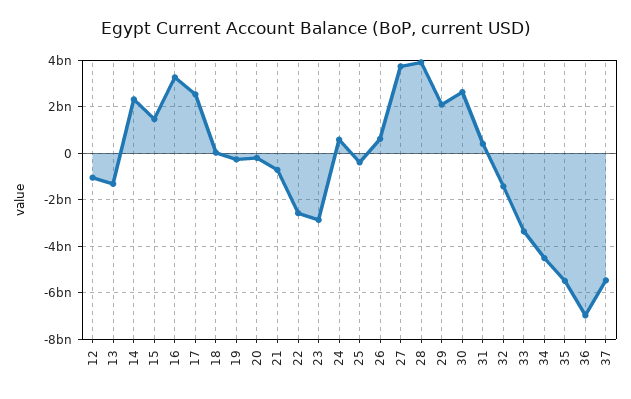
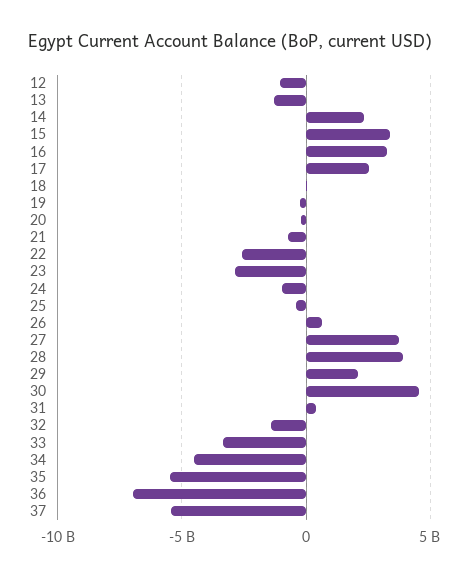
  {
    "12": -1000000000,
    "13": -1500000000,
    "14": 2500000000,
-   "15": 1500000000,
+   "15": 3500000000,
    "16": 3500000000,
    "17": 2500000000,
    "18": 0,
    "19": -500000000,
    "20": 0,
    "21": -500000000,
    "22": -2500000000,
    "23": -3000000000,
-   "24": 500000000,
+   "24": -1000000000,
    "25": -500000000,
    "26": 500000000,
    "27": 3500000000,
    "28": 4000000000,
    "29": 2000000000,
-   "30": 2500000000,
+   "30": 4500000000,
    "31": 500000000,
    "32": -1500000000,
    "33": -3500000000,
    "34": -4500000000,
    "35": -5500000000,
    "36": -7000000000,
    "37": -5500000000
  }

